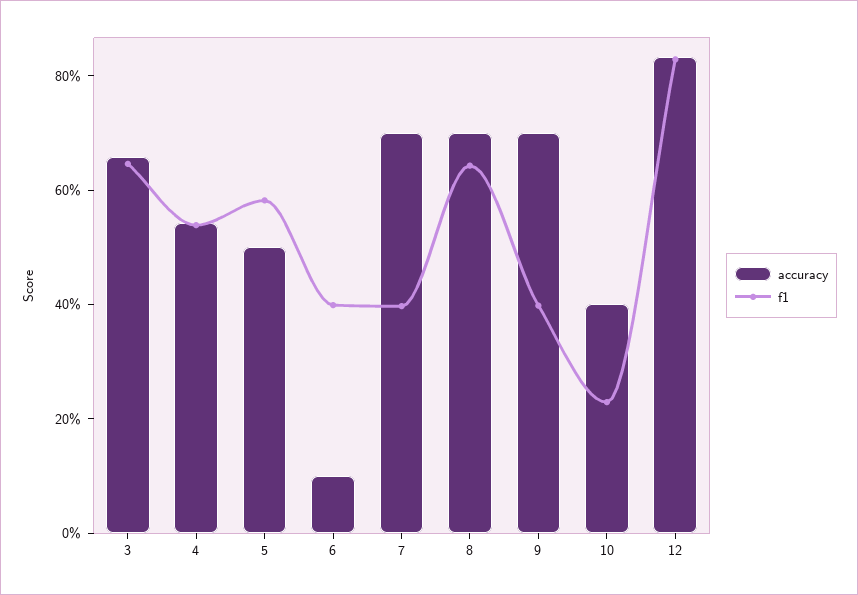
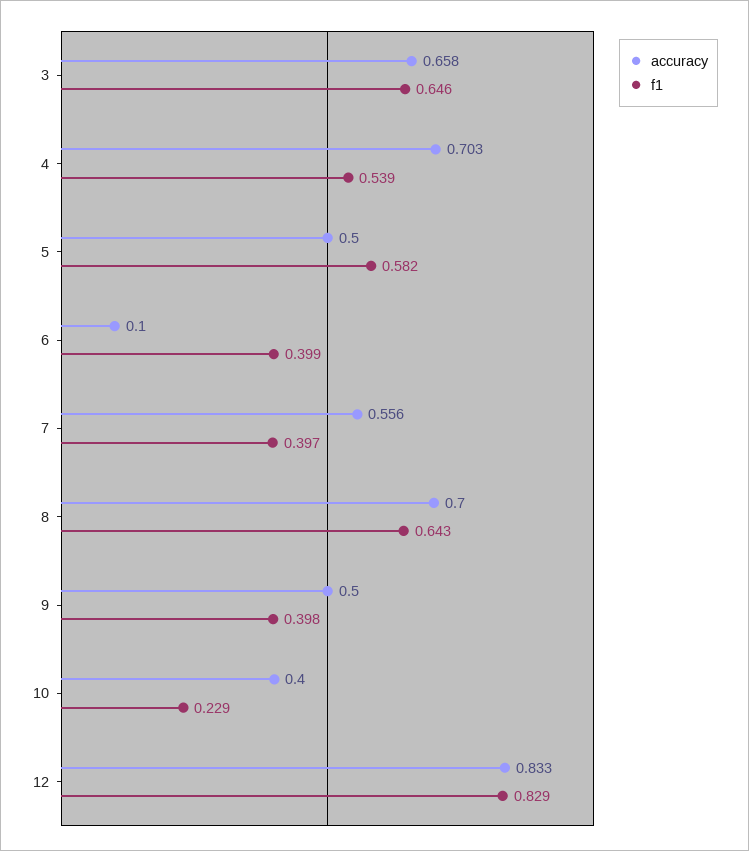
  {
    "accuracy": {
      "3": 0.658,
-     "4": 0.55,
+     "4": 0.703,
      "5": 0.5,
      "6": 0.1,
-     "7": 0.7,
+     "7": 0.556,
      "8": 0.7,
-     "9": 0.7,
+     "9": 0.5,
      "10": 0.4,
      "12": 0.833
    },
    "f1": {
      "3": 0.646,
      "4": 0.539,
      "5": 0.582,
      "6": 0.399,
      "7": 0.397,
      "8": 0.643,
      "9": 0.398,
      "10": 0.229,
      "12": 0.829
    }
  }

